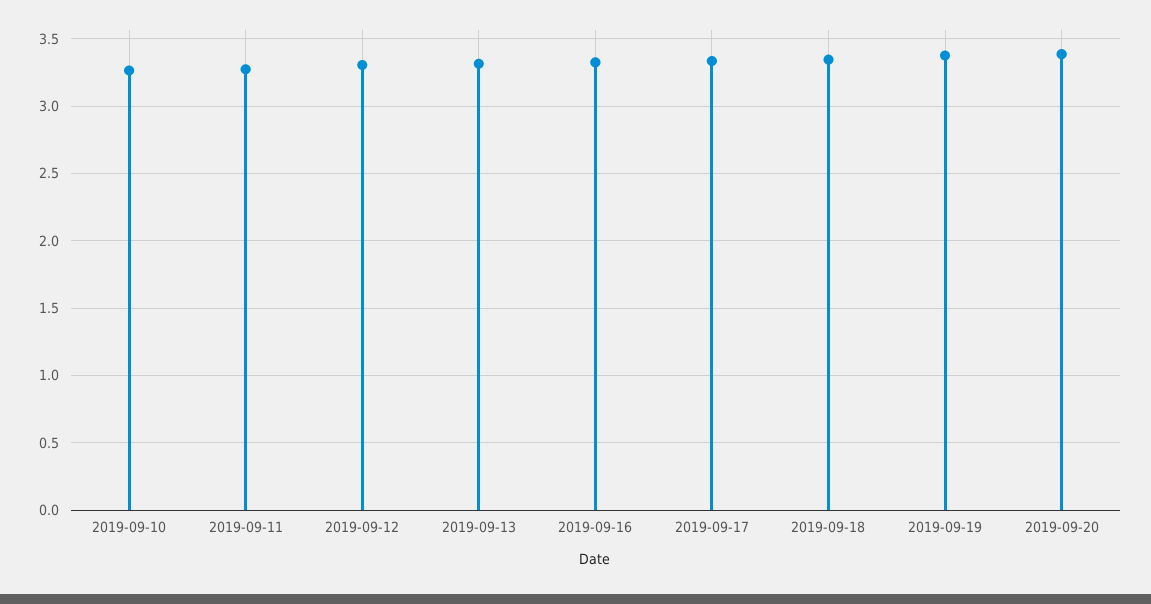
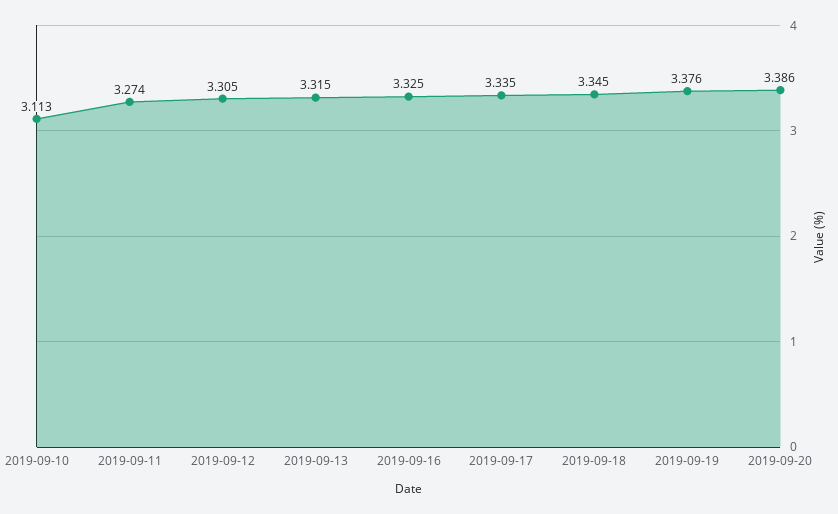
  {
-   "2019-09-10": 3.25,
+   "2019-09-10": 3.113,
    "2019-09-11": 3.274,
    "2019-09-12": 3.305,
    "2019-09-13": 3.315,
    "2019-09-16": 3.325,
    "2019-09-17": 3.335,
    "2019-09-18": 3.345,
    "2019-09-19": 3.376,
    "2019-09-20": 3.386
  }

